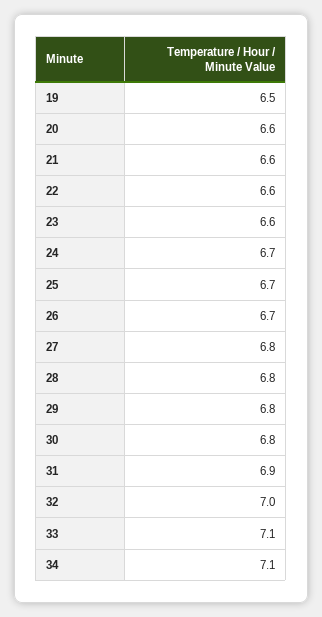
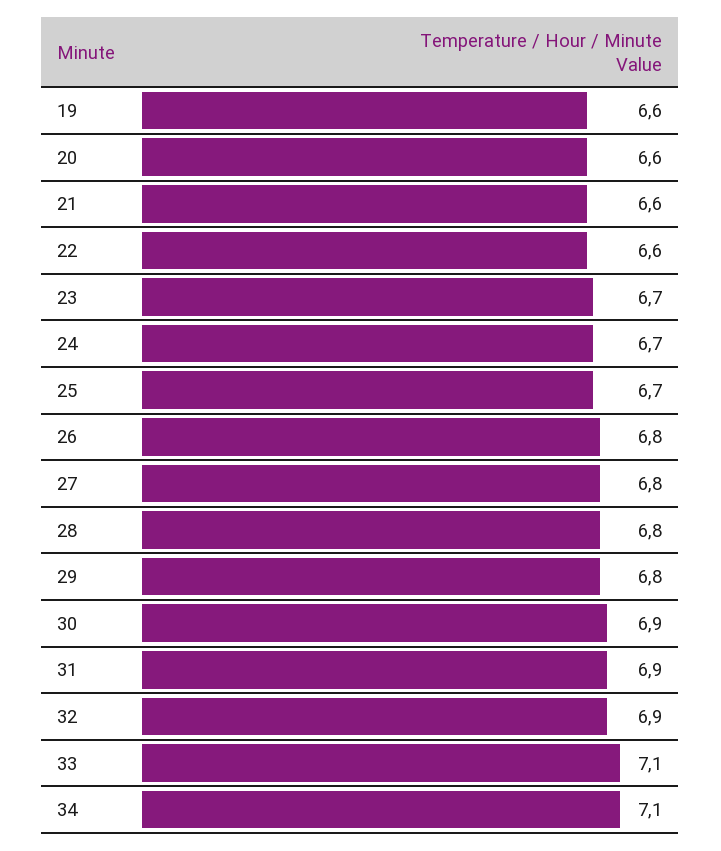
  {
-   "19": 6.5,
+   "19": 6.6,
    "20": 6.6,
    "21": 6.6,
    "22": 6.6,
-   "23": 6.6,
+   "23": 6.7,
    "24": 6.7,
    "25": 6.7,
-   "26": 6.7,
+   "26": 6.8,
    "27": 6.8,
    "28": 6.8,
    "29": 6.8,
-   "30": 6.8,
+   "30": 6.9,
    "31": 6.9,
-   "32": 7,
+   "32": 6.9,
    "33": 7.1,
    "34": 7.1
  }

